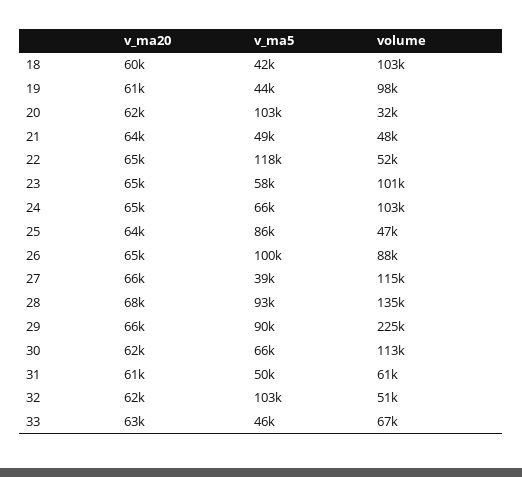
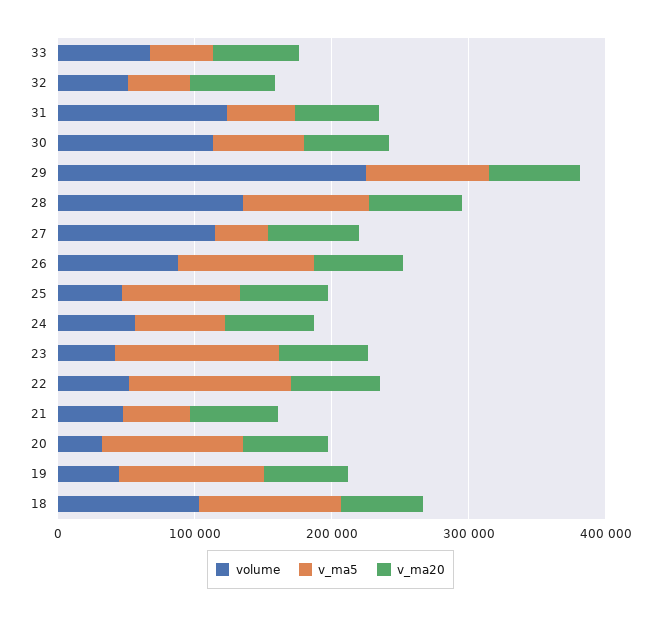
  {
    "v_ma20": {
      "18": 60000,
      "19": 61000,
      "20": 62000,
      "21": 64000,
      "22": 65000,
      "23": 65000,
      "24": 65000,
      "25": 64000,
      "26": 65000,
      "27": 66000,
      "28": 68000,
      "29": 66000,
      "30": 62000,
      "31": 61000,
      "32": 62000,
      "33": 63000
    },
    "v_ma5": {
-     "18": 42000,
+     "18": 100000,
-     "19": 44000,
+     "19": 100000,
      "20": 103000,
      "21": 49000,
      "22": 118000,
-     "23": 58000,
+     "23": 120000,
      "24": 66000,
      "25": 86000,
      "26": 100000,
      "27": 39000,
      "28": 93000,
      "29": 90000,
      "30": 66000,
      "31": 50000,
-     "32": 103000,
+     "32": 40000,
      "33": 46000
    },
    "volume": {
      "18": 103000,
-     "19": 98000,
+     "19": 40000,
      "20": 32000,
      "21": 48000,
      "22": 52000,
-     "23": 101000,
+     "23": 40000,
-     "24": 103000,
+     "24": 60000,
      "25": 47000,
      "26": 88000,
      "27": 115000,
      "28": 135000,
      "29": 225000,
      "30": 113000,
-     "31": 61000,
+     "31": 120000,
      "32": 51000,
      "33": 67000
    }
  }

